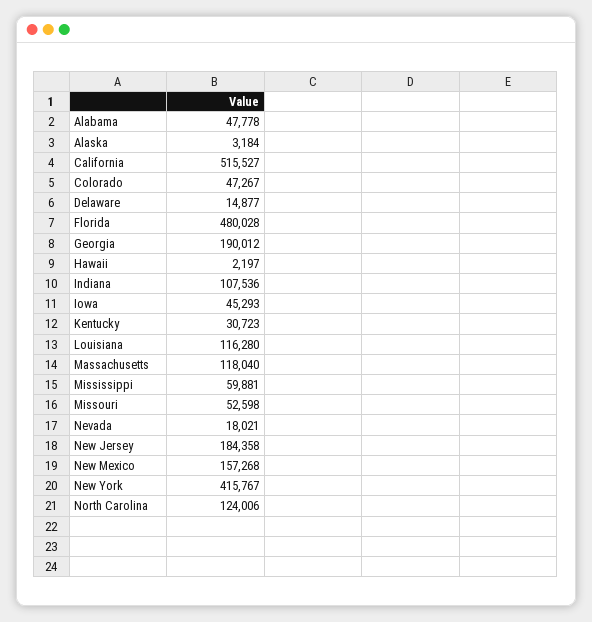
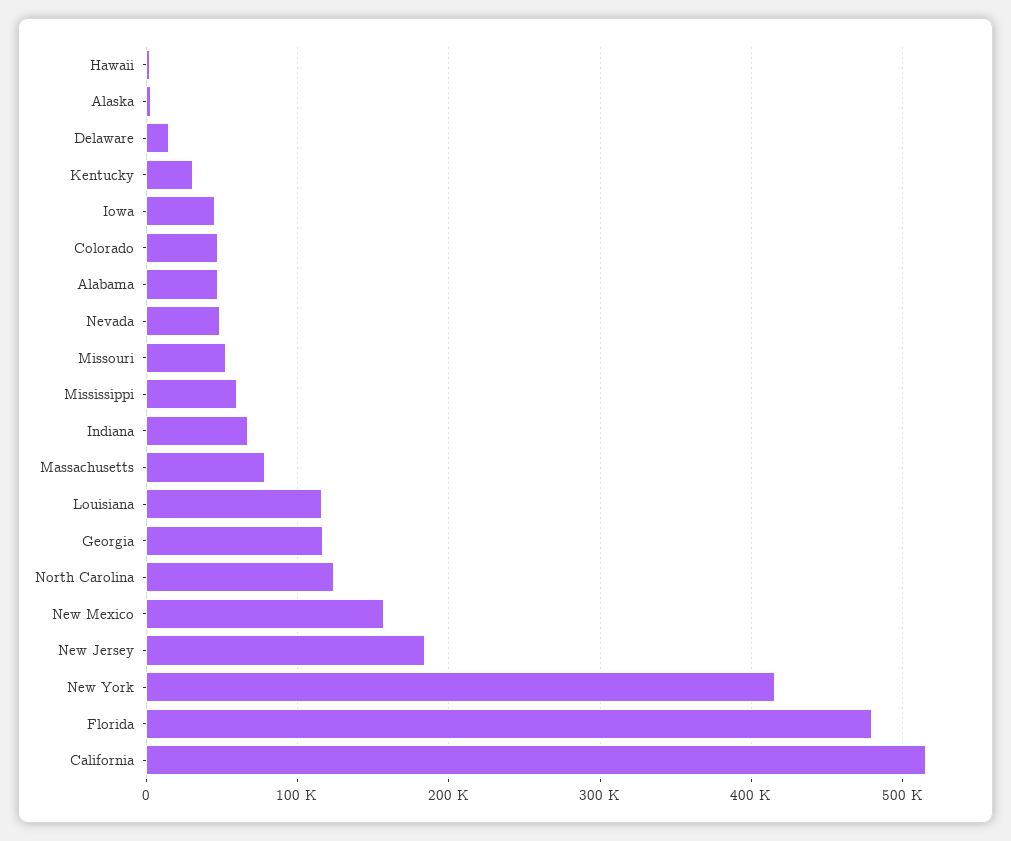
  {
    "Alabama": 47778,
    "Alaska": 3184,
    "California": 515527,
    "Colorado": 47267,
    "Delaware": 14877,
    "Florida": 480028,
-   "Georgia": 190012,
+   "Georgia": 120000,
    "Hawaii": 2197,
-   "Indiana": 107536,
+   "Indiana": 70000,
    "Iowa": 45293,
    "Kentucky": 30723,
    "Louisiana": 116280,
-   "Massachusetts": 118040,
+   "Massachusetts": 80000,
    "Mississippi": 59881,
    "Missouri": 52598,
-   "Nevada": 18021,
+   "Nevada": 50000,
    "New Jersey": 184358,
    "New Mexico": 157268,
    "New York": 415767,
    "North Carolina": 124006
  }

